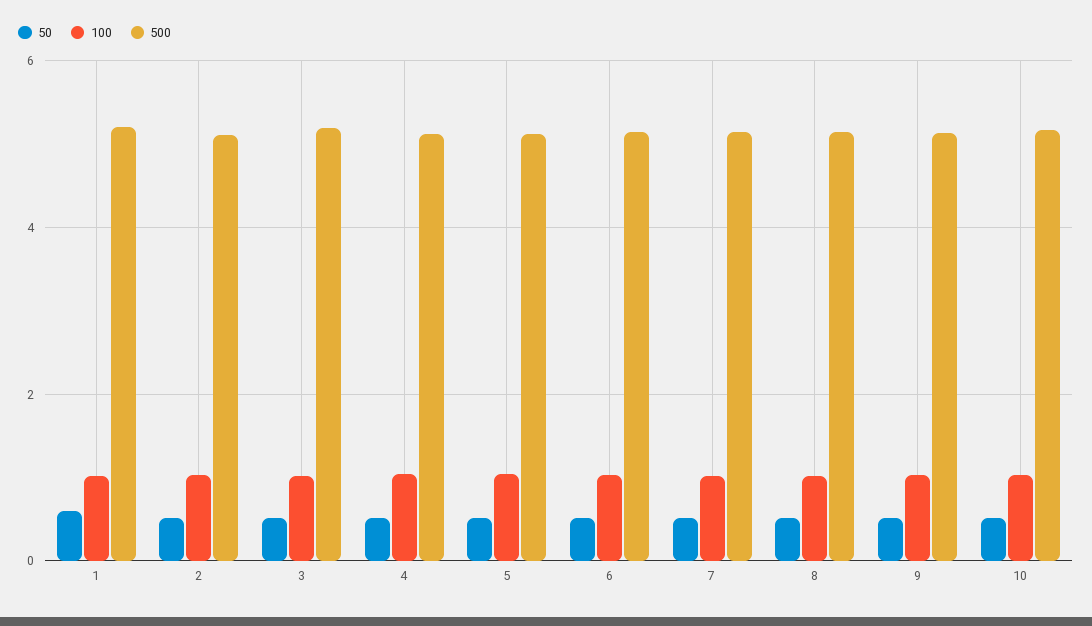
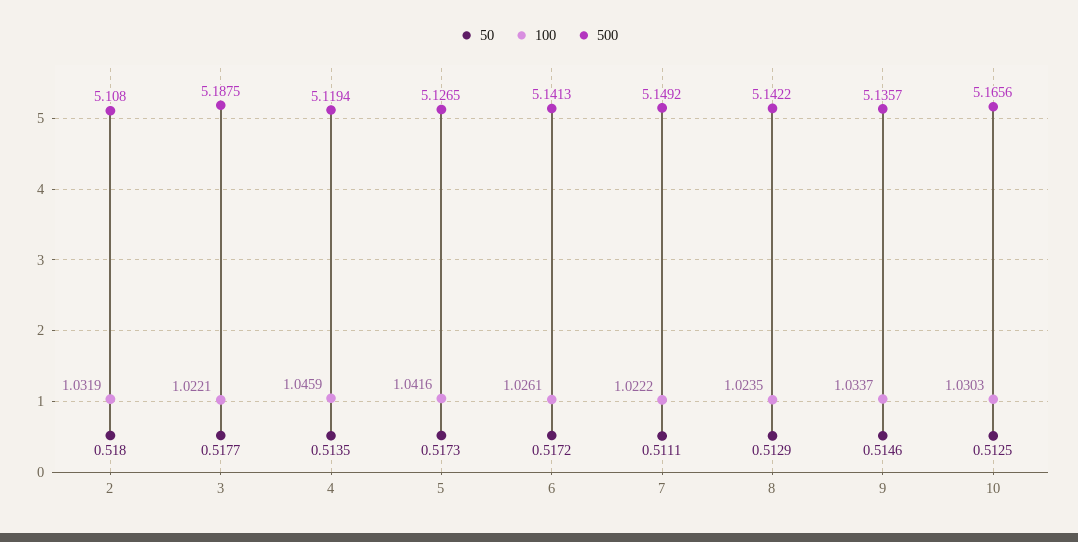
  {
    "50": {
-     "1": 0.6,
      "2": 0.518,
      "3": 0.5177,
      "4": 0.5135,
      "5": 0.5173,
      "6": 0.5172,
      "7": 0.5111,
      "8": 0.5129,
      "9": 0.5146,
      "10": 0.5125
    },
    "100": {
-     "1": 1,
      "2": 1.0319,
      "3": 1.0221,
      "4": 1.0459,
      "5": 1.0416,
      "6": 1.0261,
      "7": 1.0222,
      "8": 1.0235,
      "9": 1.0337,
      "10": 1.0303
    },
    "500": {
-     "1": 5.2,
      "2": 5.108,
      "3": 5.1875,
      "4": 5.1194,
      "5": 5.1265,
      "6": 5.1413,
      "7": 5.1492,
      "8": 5.1422,
      "9": 5.1357,
      "10": 5.1656
    }
  }

